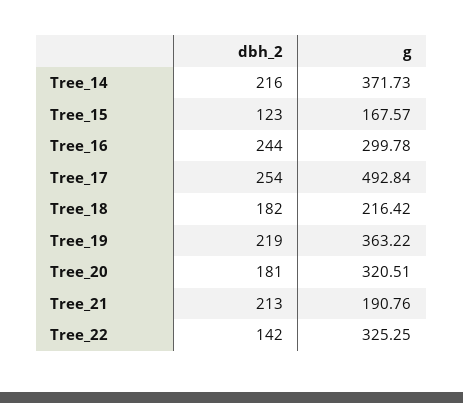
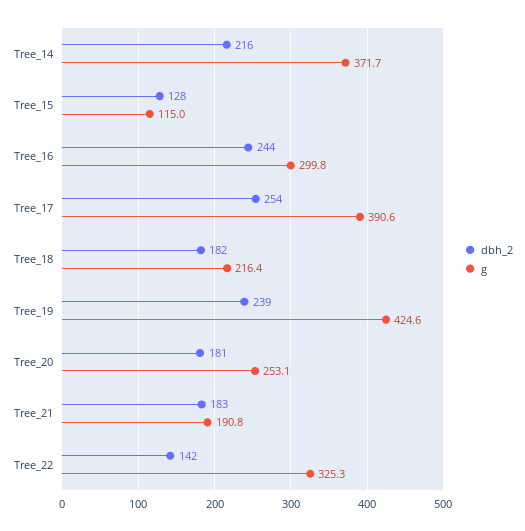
  {
    "dbh_2": {
      "Tree_14": 216,
-     "Tree_15": 123,
+     "Tree_15": 128,
      "Tree_16": 244,
      "Tree_17": 254,
      "Tree_18": 182,
-     "Tree_19": 219,
+     "Tree_19": 239,
      "Tree_20": 181,
-     "Tree_21": 213,
+     "Tree_21": 183,
      "Tree_22": 142
    },
    "g": {
      "Tree_14": 371.73,
-     "Tree_15": 167.57,
+     "Tree_15": 115,
      "Tree_16": 299.78,
-     "Tree_17": 492.84,
+     "Tree_17": 390.6,
      "Tree_18": 216.42,
-     "Tree_19": 363.22,
+     "Tree_19": 424.6,
-     "Tree_20": 320.51,
+     "Tree_20": 253.1,
      "Tree_21": 190.76,
      "Tree_22": 325.25
    }
  }

